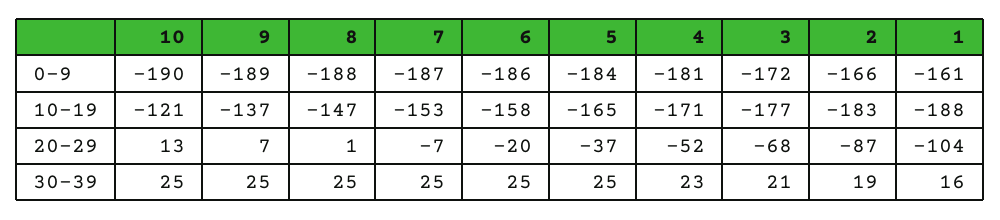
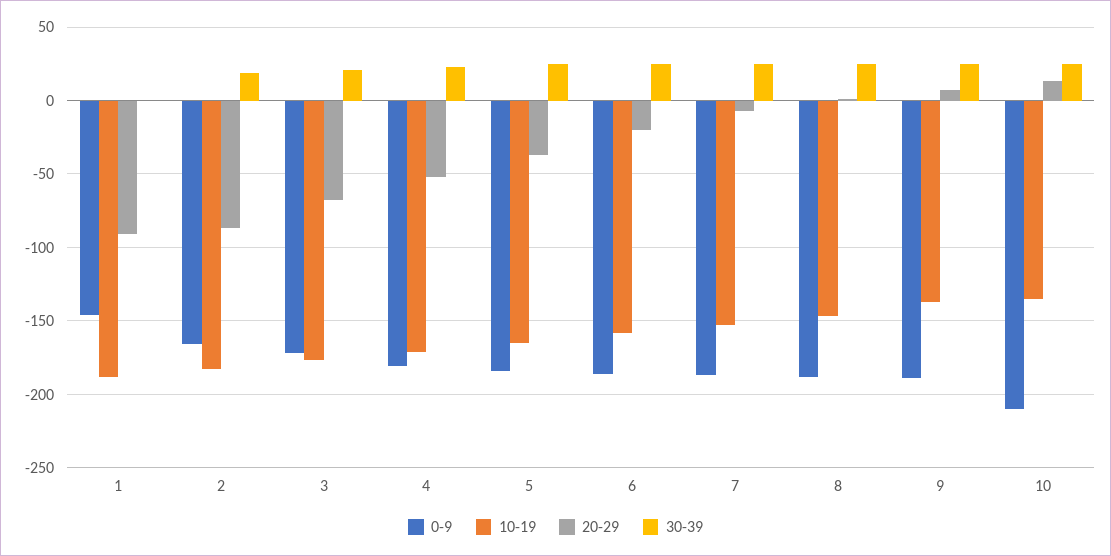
  {
    "0-9": {
-     "10": -190,
+     "10": -210,
      "9": -189,
      "8": -188,
      "7": -187,
      "6": -186,
      "5": -184,
      "4": -181,
      "3": -172,
      "2": -166,
-     "1": -161
+     "1": -145
    },
    "10-19": {
-     "10": -121,
+     "10": -135,
      "9": -137,
      "8": -147,
      "7": -153,
      "6": -158,
      "5": -165,
      "4": -171,
      "3": -177,
      "2": -183,
      "1": -188
    },
    "20-29": {
      "10": 13,
      "9": 7,
      "8": 1,
      "7": -7,
      "6": -20,
      "5": -37,
      "4": -52,
      "3": -68,
      "2": -87,
-     "1": -104
+     "1": -90
    },
    "30-39": {
      "10": 25,
      "9": 25,
      "8": 25,
      "7": 25,
      "6": 25,
      "5": 25,
      "4": 23,
      "3": 21,
      "2": 19,
-     "1": 16
+     "1": 0
    }
  }

